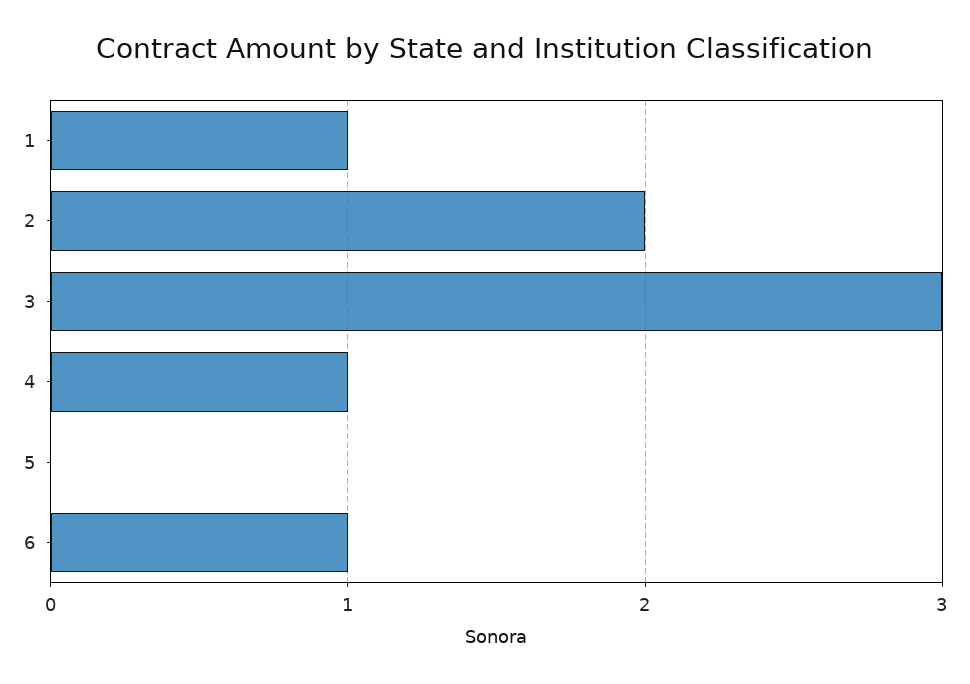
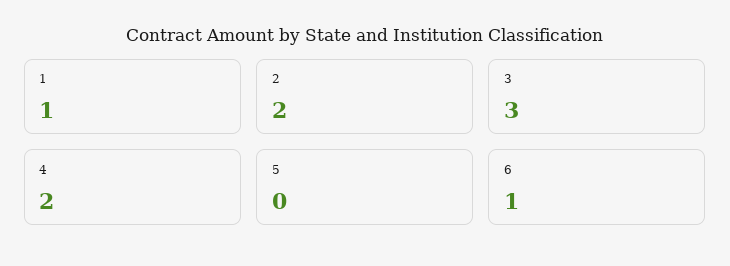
  {
    "1": 1,
    "2": 2,
    "3": 3,
-   "4": 1,
+   "4": 2,
    "5": 0,
    "6": 1
  }

